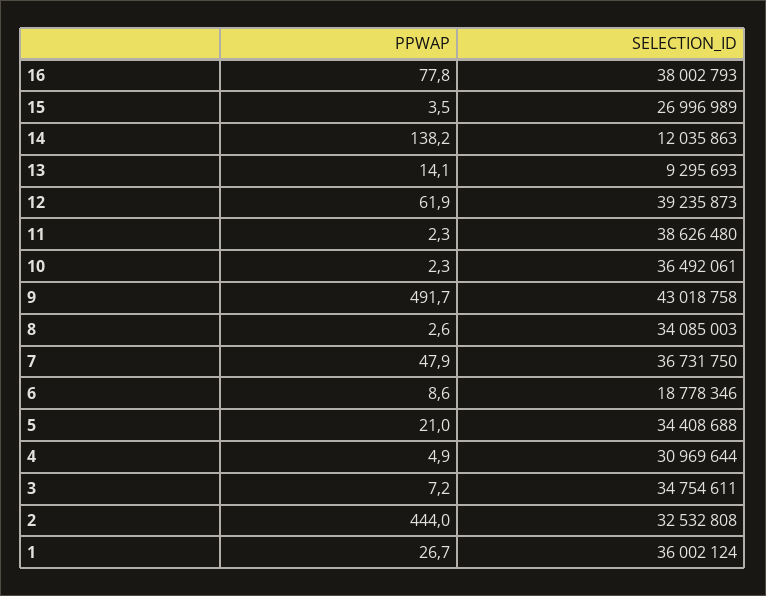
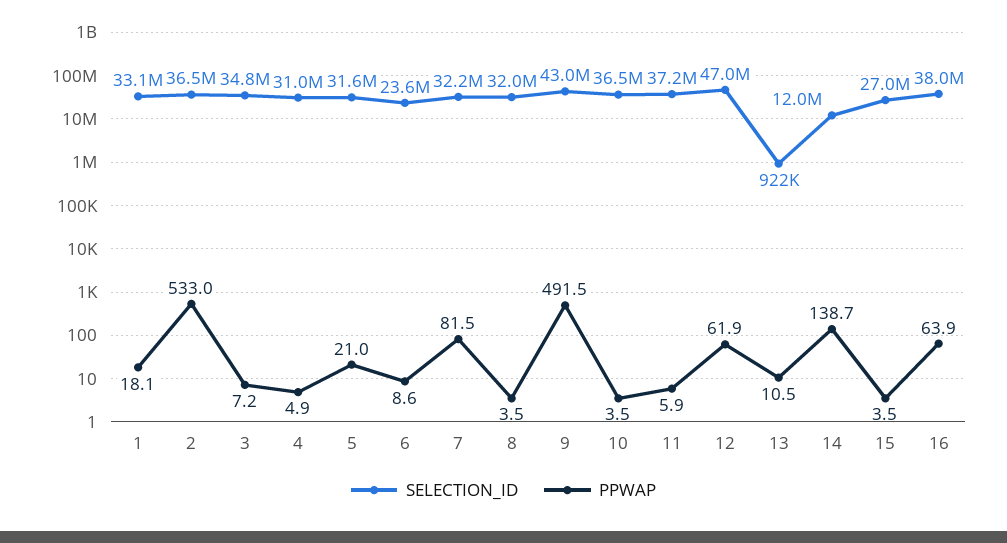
  {
    "PPWAP": {
-     "16": 77.8,
+     "16": 63.9,
      "15": 3.5,
-     "14": 138.2,
+     "14": 138.7,
-     "13": 14.1,
+     "13": 10.5,
      "12": 61.9,
-     "11": 2.3,
+     "11": 5.9,
-     "10": 2.3,
+     "10": 3.5,
-     "9": 491.7,
+     "9": 491.5,
-     "8": 2.6,
+     "8": 3.5,
-     "7": 47.9,
+     "7": 81.5,
      "6": 8.6,
      "5": 21,
      "4": 4.9,
      "3": 7.2,
-     "2": 444,
+     "2": 533,
-     "1": 26.7
+     "1": 18.1
    },
    "SELECTION_ID": {
      "16": 38002793,
      "15": 26996989,
      "14": 12035863,
-     "13": 9295693,
+     "13": 922000,
-     "12": 39235873,
+     "12": 47000000,
-     "11": 38626480,
+     "11": 37200000,
      "10": 36492061,
      "9": 43018758,
-     "8": 34085003,
+     "8": 32000000,
-     "7": 36731750,
+     "7": 32200000,
-     "6": 18778346,
+     "6": 23600000,
-     "5": 34408688,
+     "5": 31600000,
      "4": 30969644,
      "3": 34754611,
-     "2": 32532808,
+     "2": 36500000,
-     "1": 36002124
+     "1": 33100000
    }
  }

